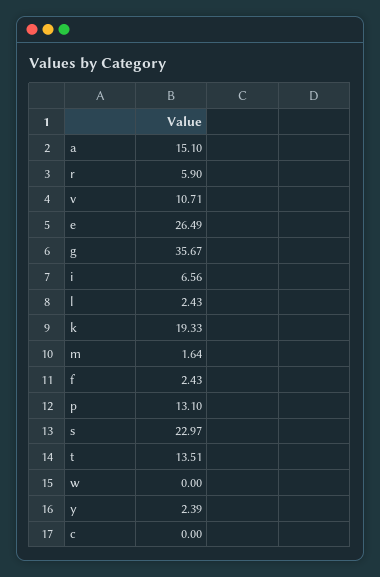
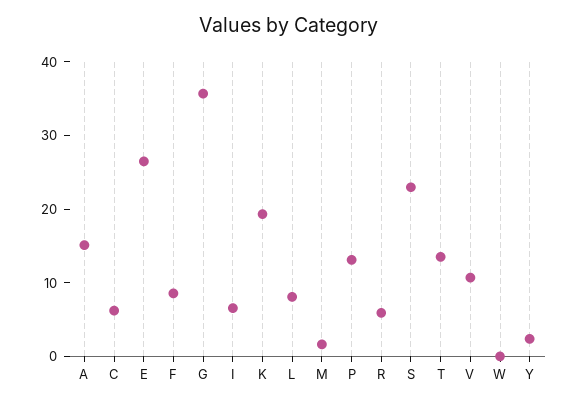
  {
    "a": 15.1,
    "r": 5.9,
    "v": 10.71,
    "e": 26.49,
    "g": 35.67,
    "i": 6.56,
-   "l": 2.43,
+   "l": 8,
    "k": 19.33,
    "m": 1.64,
-   "f": 2.43,
+   "f": 8,
    "p": 13.1,
    "s": 22.97,
    "t": 13.51,
    "w": 0,
    "y": 2.39,
-   "c": 0
+   "c": 6
  }

